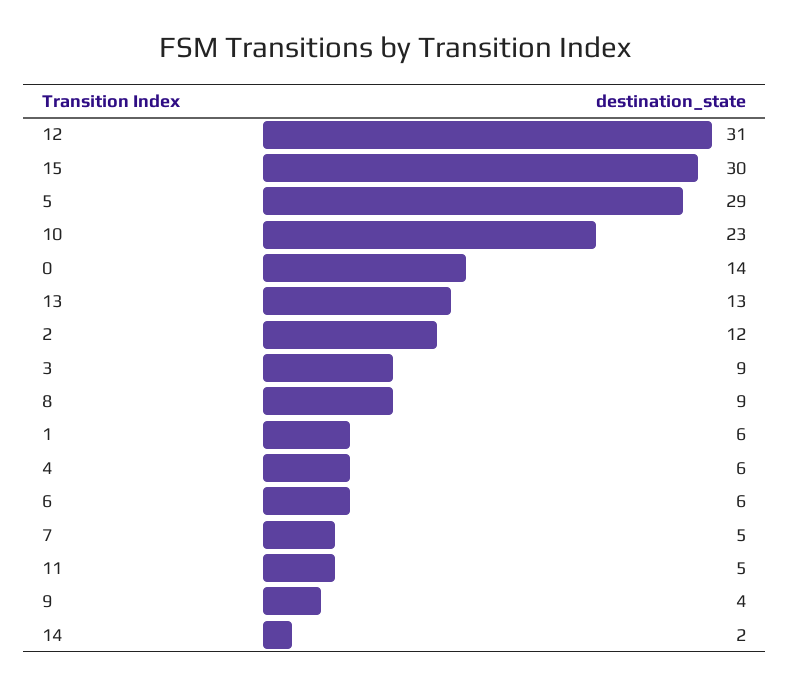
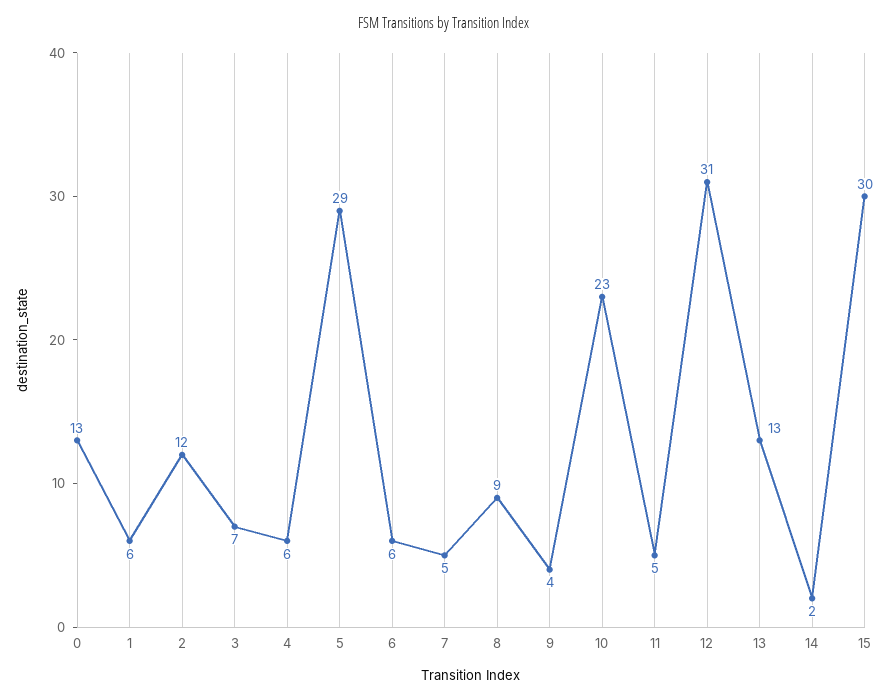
  {
    "12": 31,
    "15": 30,
    "5": 29,
    "10": 23,
-   "0": 14,
+   "0": 13,
    "13": 13,
    "2": 12,
-   "3": 9,
+   "3": 7,
    "8": 9,
    "1": 6,
    "4": 6,
    "6": 6,
    "7": 5,
    "11": 5,
    "9": 4,
    "14": 2
  }

